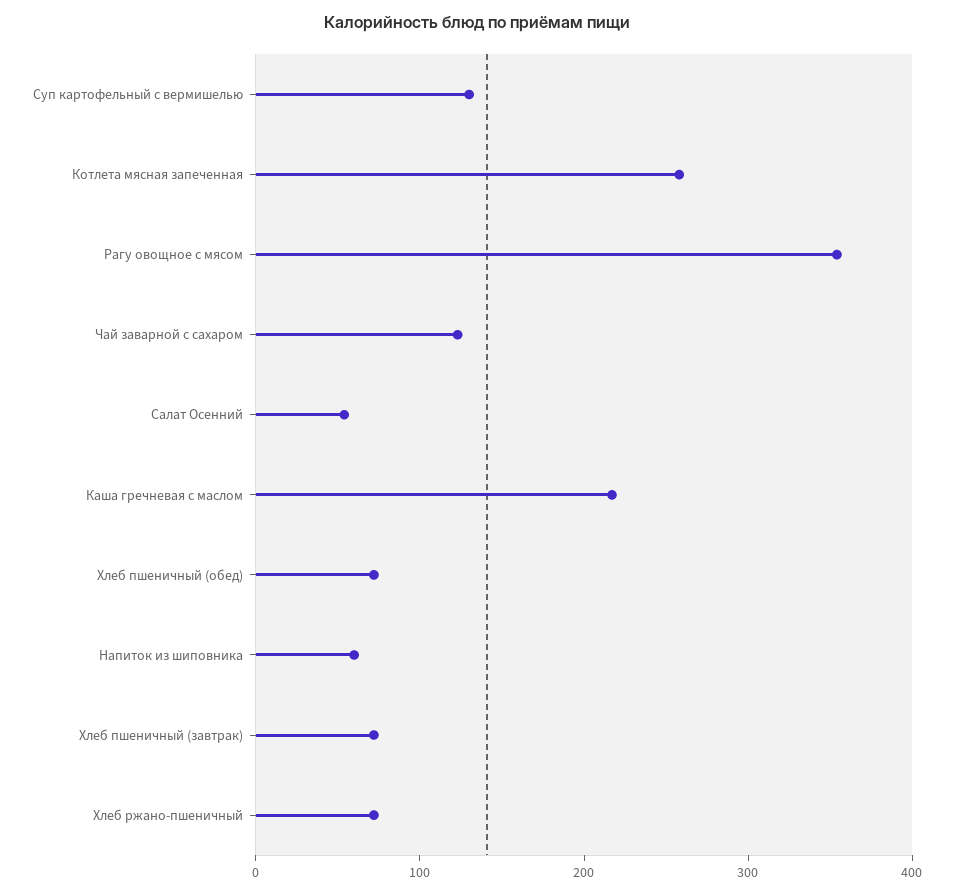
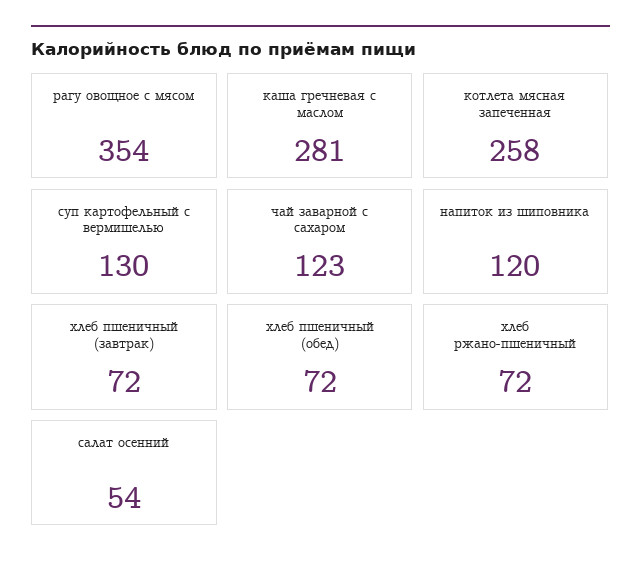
  {
    "Суп картофельный с вермишелью": 130,
    "Котлета мясная запеченная": 258,
    "Рагу овощное с мясом": 354,
    "Чай заварной с сахаром": 123,
    "Салат Осенний": 54,
-   "Каша гречневая с маслом": 220,
+   "Каша гречневая с маслом": 281,
    "Хлеб пшеничный (обед)": 72,
-   "Напиток из шиповника": 60,
+   "Напиток из шиповника": 120,
    "Хлеб пшеничный (завтрак)": 72,
    "Хлеб ржано-пшеничный": 72
  }

